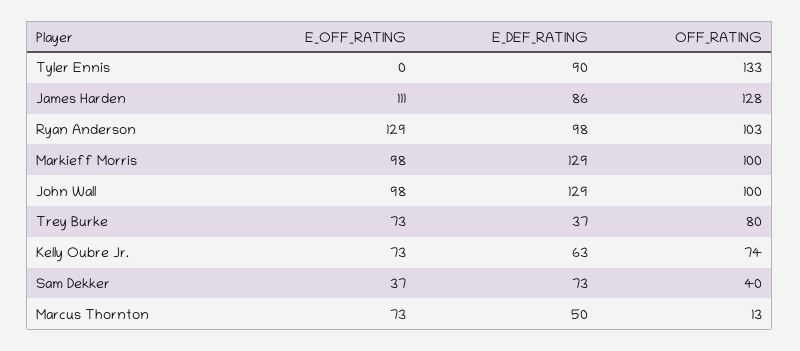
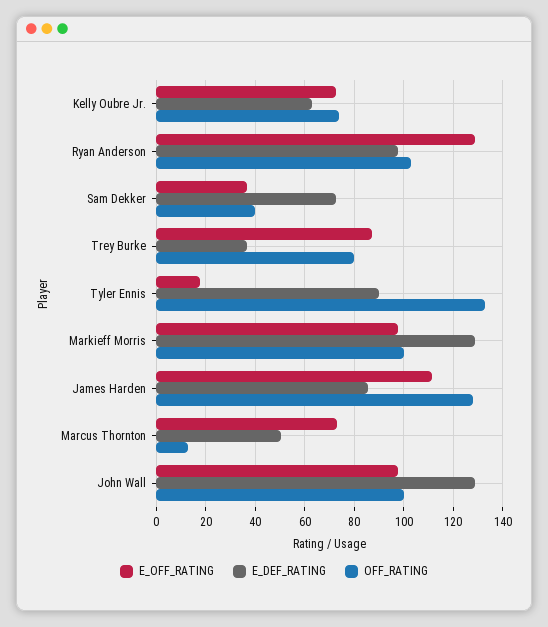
  {
    "E_OFF_RATING": {
-     "Tyler Ennis": 0,
+     "Tyler Ennis": 17.5,
      "James Harden": 111,
      "Ryan Anderson": 129,
      "Markieff Morris": 98,
      "John Wall": 98,
-     "Trey Burke": 73,
+     "Trey Burke": 87.5,
      "Kelly Oubre Jr.": 73,
      "Sam Dekker": 37,
      "Marcus Thornton": 73
    },
    "E_DEF_RATING": {
      "Tyler Ennis": 90,
      "James Harden": 86,
      "Ryan Anderson": 98,
      "Markieff Morris": 129,
      "John Wall": 129,
      "Trey Burke": 37,
      "Kelly Oubre Jr.": 63,
      "Sam Dekker": 73,
      "Marcus Thornton": 50
    },
    "OFF_RATING": {
      "Tyler Ennis": 133,
      "James Harden": 128,
      "Ryan Anderson": 103,
      "Markieff Morris": 100,
      "John Wall": 100,
      "Trey Burke": 80,
      "Kelly Oubre Jr.": 74,
      "Sam Dekker": 40,
      "Marcus Thornton": 13
    }
  }

